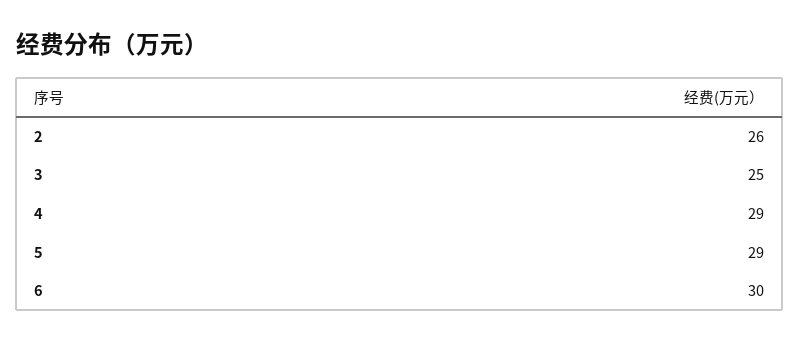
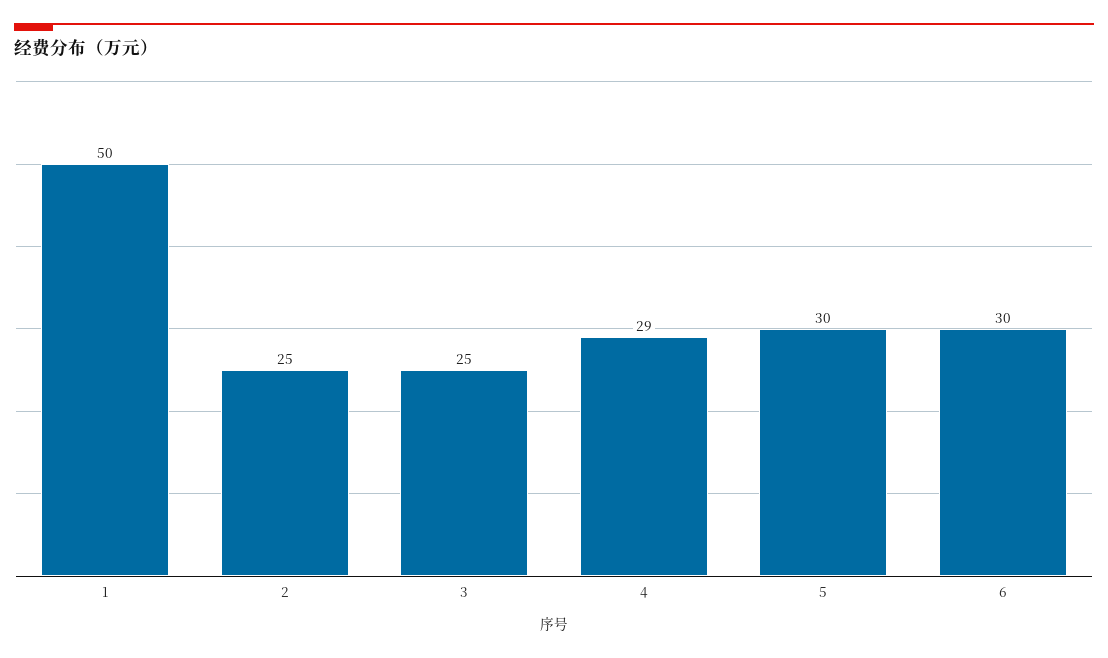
  {
-   "2": 26,
+   "2": 25,
    "3": 25,
    "4": 29,
-   "5": 29,
+   "5": 30,
-   "6": 30
+   "6": 30,
+   "1": 50
  }

